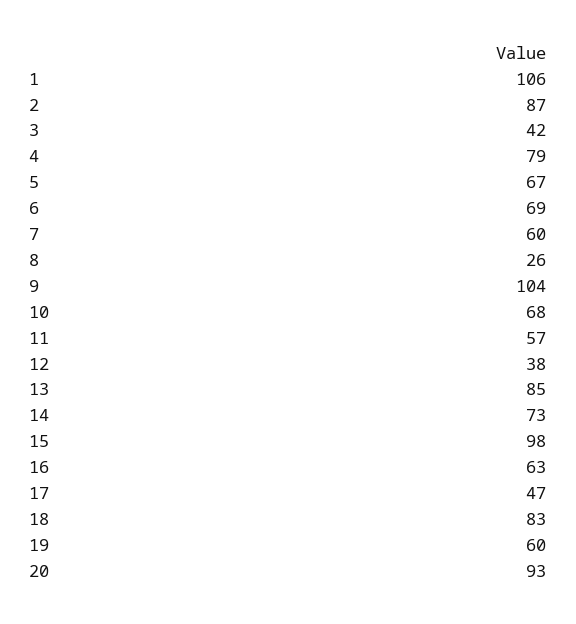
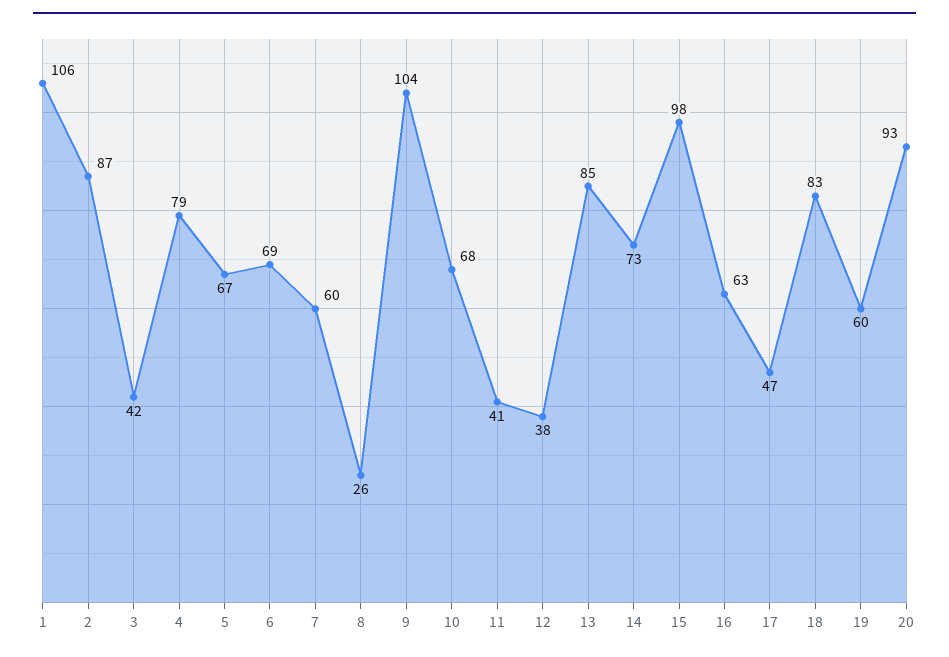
  {
    "1": 106,
    "2": 87,
    "3": 42,
    "4": 79,
    "5": 67,
    "6": 69,
    "7": 60,
    "8": 26,
    "9": 104,
    "10": 68,
-   "11": 57,
+   "11": 41,
    "12": 38,
    "13": 85,
    "14": 73,
    "15": 98,
    "16": 63,
    "17": 47,
    "18": 83,
    "19": 60,
    "20": 93
  }

